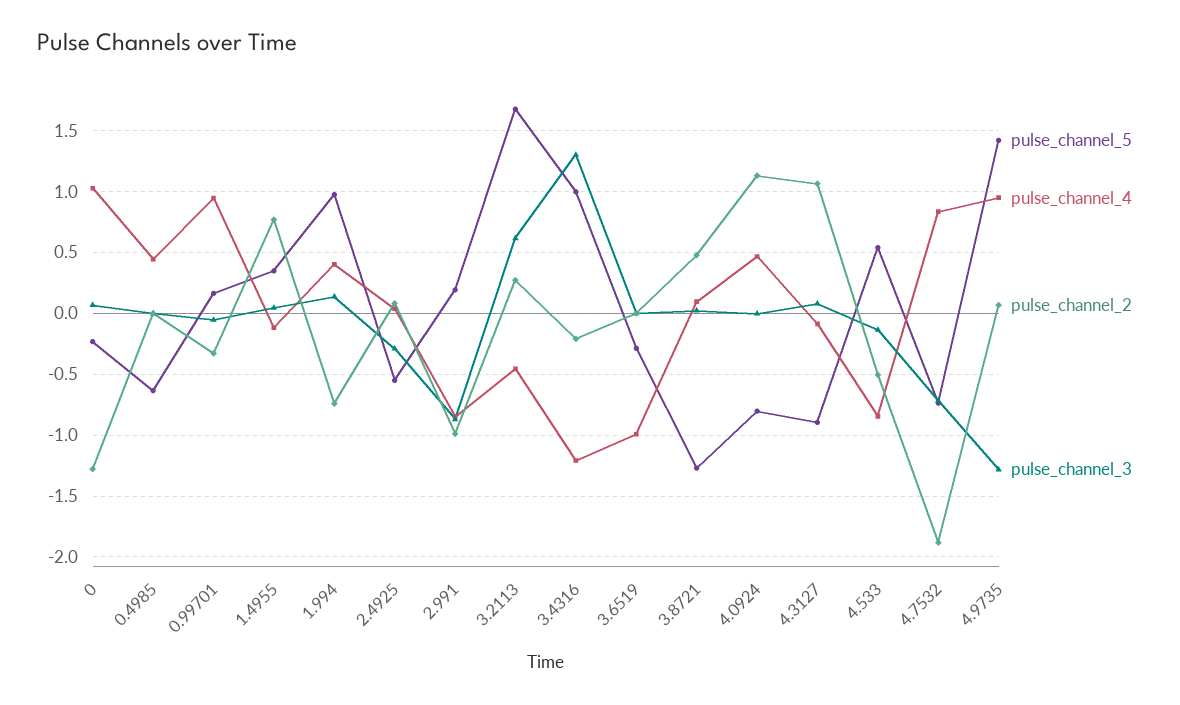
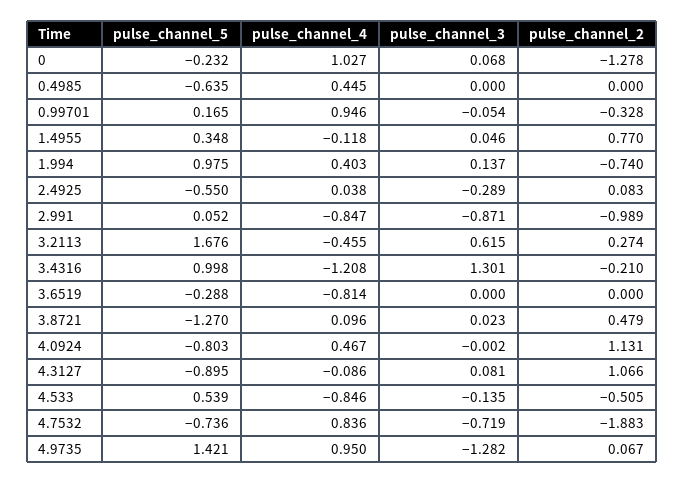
  {
    "pulse_channel_5": {
      "0": -0.232,
      "0.4985": -0.635,
      "0.99701": 0.165,
      "1.4955": 0.348,
      "1.994": 0.975,
      "2.4925": -0.55,
-     "2.991": 0.2,
+     "2.991": 0.052,
      "3.2113": 1.676,
      "3.4316": 0.998,
      "3.6519": -0.288,
      "3.8721": -1.27,
      "4.0924": -0.803,
      "4.3127": -0.895,
      "4.533": 0.539,
      "4.7532": -0.736,
      "4.9735": 1.421
    },
    "pulse_channel_4": {
      "0": 1.027,
      "0.4985": 0.445,
      "0.99701": 0.946,
      "1.4955": -0.118,
      "1.994": 0.403,
      "2.4925": 0.038,
      "2.991": -0.847,
      "3.2113": -0.455,
      "3.4316": -1.208,
-     "3.6519": -1,
+     "3.6519": -0.814,
      "3.8721": 0.096,
      "4.0924": 0.467,
      "4.3127": -0.086,
      "4.533": -0.846,
      "4.7532": 0.836,
      "4.9735": 0.95
    },
    "pulse_channel_2": {
      "0": -1.278,
      "0.4985": 0,
      "0.99701": -0.328,
      "1.4955": 0.77,
      "1.994": -0.74,
      "2.4925": 0.083,
      "2.991": -0.989,
      "3.2113": 0.274,
      "3.4316": -0.21,
      "3.6519": 0,
      "3.8721": 0.479,
      "4.0924": 1.131,
      "4.3127": 1.066,
      "4.533": -0.505,
      "4.7532": -1.883,
      "4.9735": 0.067
    },
    "pulse_channel_3": {
      "0": 0.068,
      "0.4985": 0,
      "0.99701": -0.054,
      "1.4955": 0.046,
      "1.994": 0.137,
      "2.4925": -0.289,
      "2.991": -0.871,
      "3.2113": 0.615,
      "3.4316": 1.301,
      "3.6519": 0,
      "3.8721": 0.023,
      "4.0924": -0.002,
      "4.3127": 0.081,
      "4.533": -0.135,
      "4.7532": -0.719,
      "4.9735": -1.282
    }
  }

